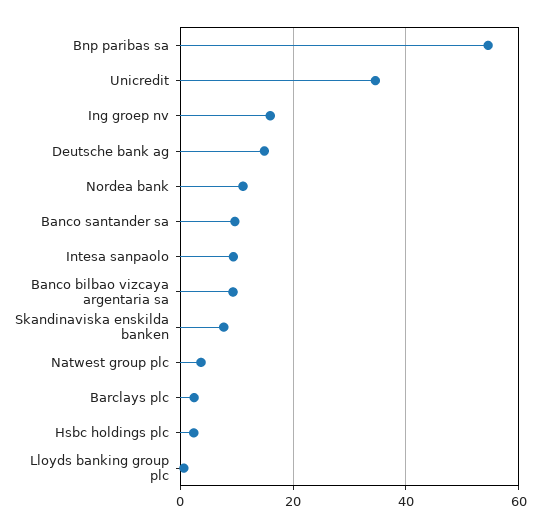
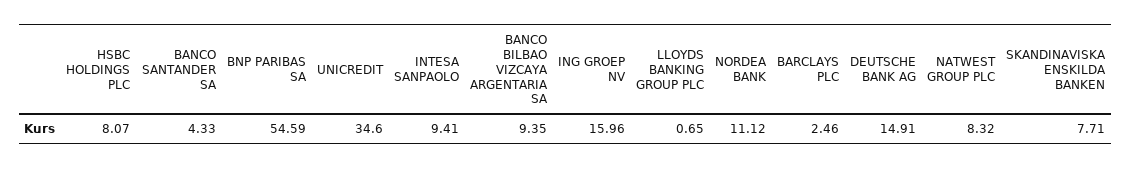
  {
    "Bnp paribas sa": 54.59,
    "Unicredit": 34.6,
    "Ing groep nv": 15.96,
    "Deutsche bank ag": 14.91,
    "Nordea bank": 11.12,
-   "Banco santander sa": 10,
+   "Banco santander sa": 4.33,
    "Intesa sanpaolo": 9.41,
    "Banco bilbao vizcaya argentaria sa": 9.35,
    "Skandinaviska enskilda banken": 7.71,
-   "Natwest group plc": 4,
+   "Natwest group plc": 8.32,
    "Barclays plc": 2.46,
-   "Hsbc holdings plc": 2,
+   "Hsbc holdings plc": 8.07,
    "Lloyds banking group plc": 0.65
  }

